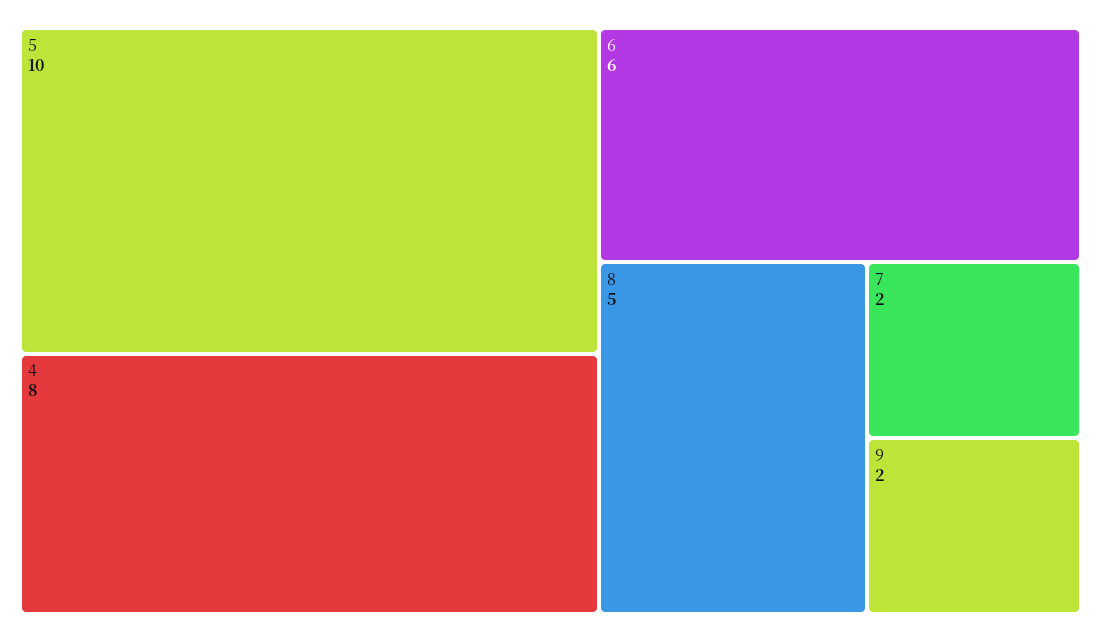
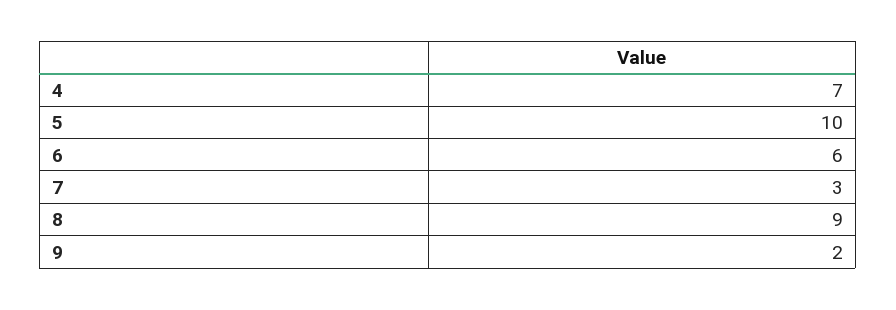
  {
    "5": 10,
-   "4": 8,
+   "4": 7,
    "6": 6,
-   "8": 5,
+   "8": 9,
-   "7": 2,
+   "7": 3,
    "9": 2
  }

